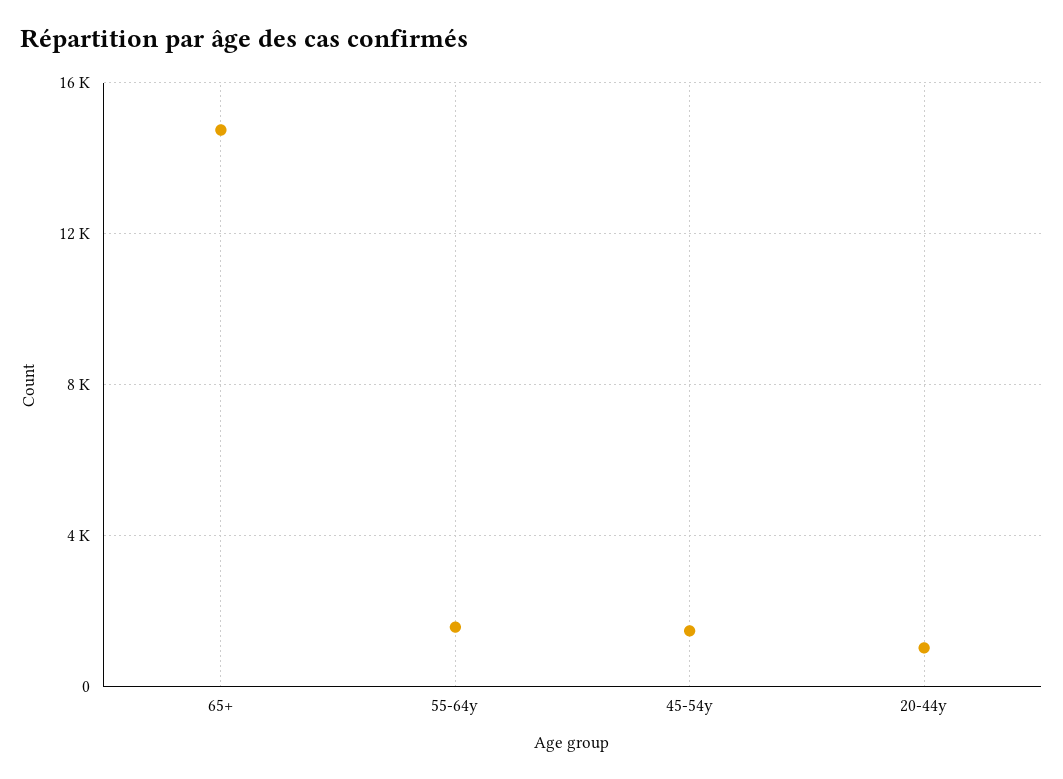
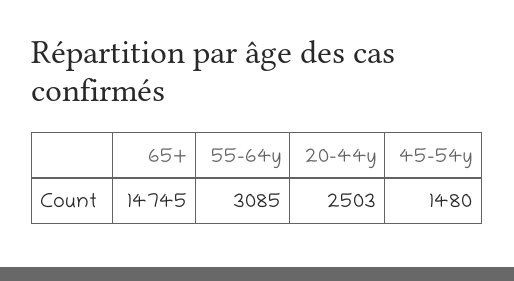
  {
    "65+": 14745,
-   "55-64y": 1500,
+   "55-64y": 3085,
    "45-54y": 1480,
-   "20-44y": 1000
+   "20-44y": 2503
  }

